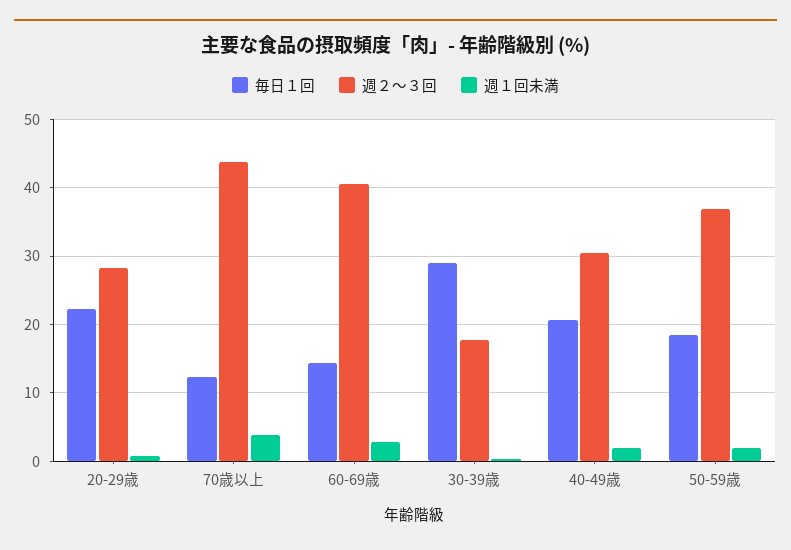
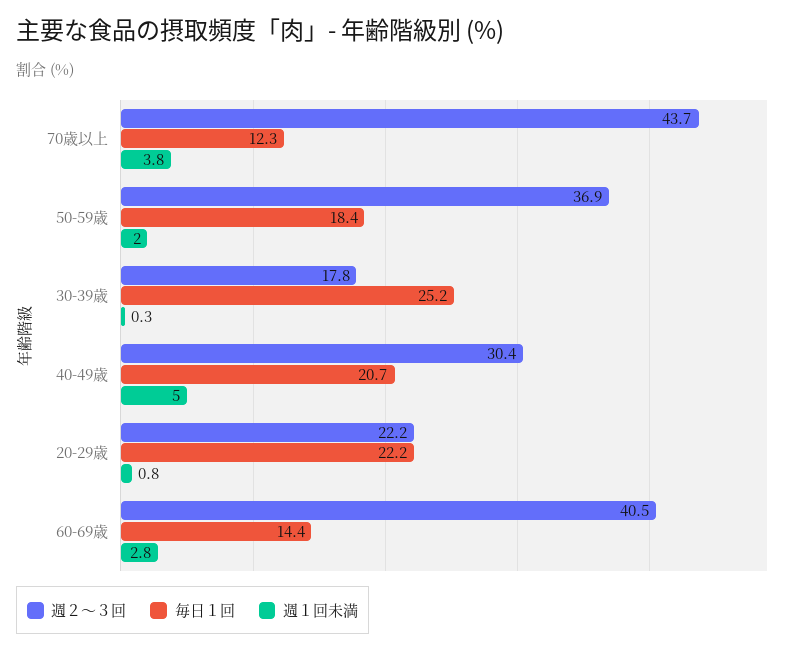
  {
    "毎日１回": {
      "20-29歳": 22.2,
      "70歳以上": 12.3,
      "60-69歳": 14.4,
-     "30-39歳": 29,
+     "30-39歳": 25.2,
      "40-49歳": 20.7,
      "50-59歳": 18.4
    },
    "週２～３回": {
-     "20-29歳": 28,
+     "20-29歳": 22.2,
      "70歳以上": 43.7,
      "60-69歳": 40.5,
      "30-39歳": 17.8,
      "40-49歳": 30.4,
      "50-59歳": 36.9
    },
    "週１回未満": {
      "20-29歳": 0.8,
      "70歳以上": 3.8,
      "60-69歳": 2.8,
      "30-39歳": 0.3,
-     "40-49歳": 2,
+     "40-49歳": 5,
      "50-59歳": 2
    }
  }

